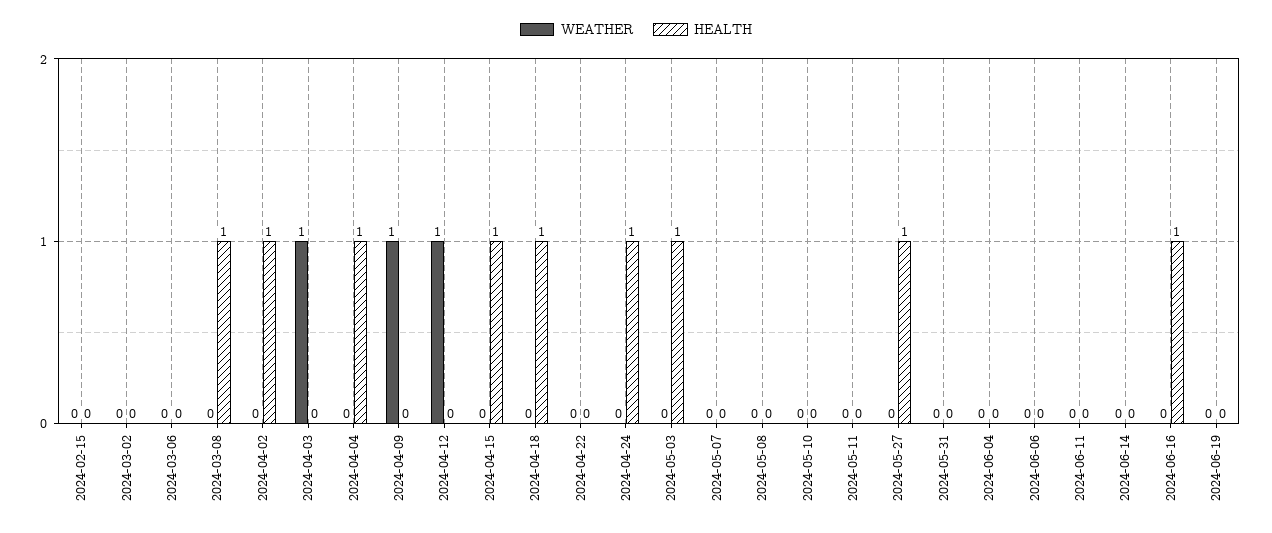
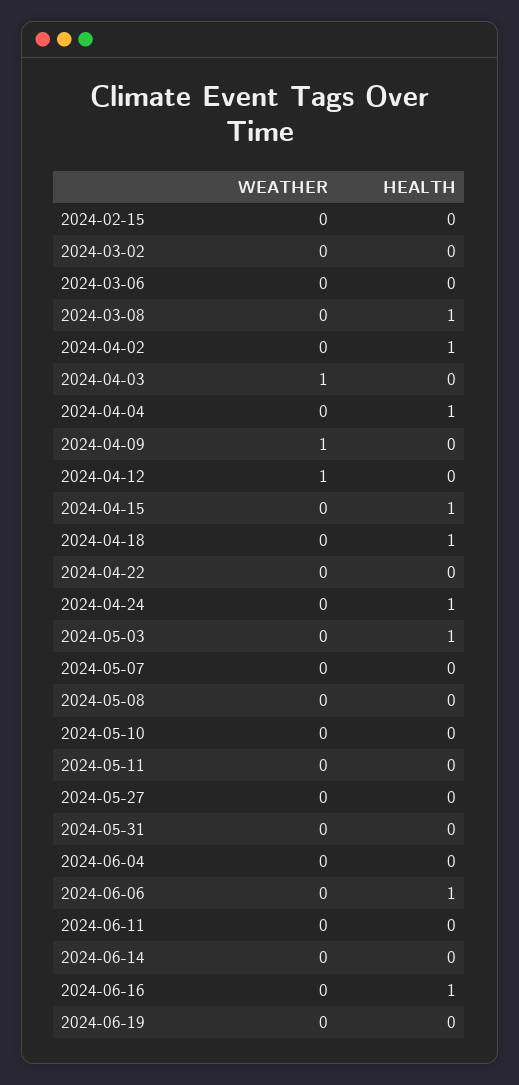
  {
    "WEATHER": {
      "2024-02-15": 0,
      "2024-03-02": 0,
      "2024-03-06": 0,
      "2024-03-08": 0,
      "2024-04-02": 0,
      "2024-04-03": 1,
      "2024-04-04": 0,
      "2024-04-09": 1,
      "2024-04-12": 1,
      "2024-04-15": 0,
      "2024-04-18": 0,
      "2024-04-22": 0,
      "2024-04-24": 0,
      "2024-05-03": 0,
      "2024-05-07": 0,
      "2024-05-08": 0,
      "2024-05-10": 0,
      "2024-05-11": 0,
      "2024-05-27": 0,
      "2024-05-31": 0,
      "2024-06-04": 0,
      "2024-06-06": 0,
      "2024-06-11": 0,
      "2024-06-14": 0,
      "2024-06-16": 0,
      "2024-06-19": 0
    },
    "HEALTH": {
      "2024-02-15": 0,
      "2024-03-02": 0,
      "2024-03-06": 0,
      "2024-03-08": 1,
      "2024-04-02": 1,
      "2024-04-03": 0,
      "2024-04-04": 1,
      "2024-04-09": 0,
      "2024-04-12": 0,
      "2024-04-15": 1,
      "2024-04-18": 1,
      "2024-04-22": 0,
      "2024-04-24": 1,
      "2024-05-03": 1,
      "2024-05-07": 0,
      "2024-05-08": 0,
      "2024-05-10": 0,
      "2024-05-11": 0,
-     "2024-05-27": 1,
+     "2024-05-27": 0,
      "2024-05-31": 0,
      "2024-06-04": 0,
-     "2024-06-06": 0,
+     "2024-06-06": 1,
      "2024-06-11": 0,
      "2024-06-14": 0,
      "2024-06-16": 1,
      "2024-06-19": 0
    }
  }

